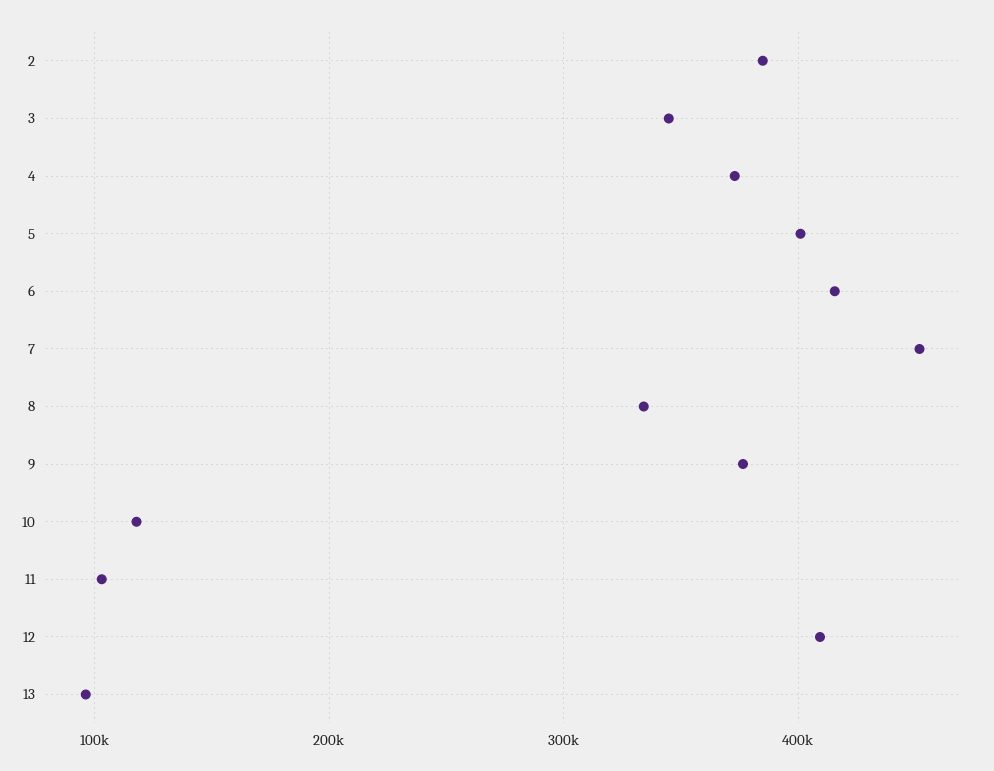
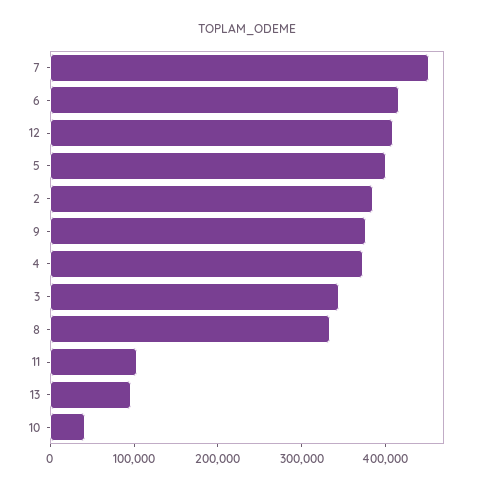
  {
    "2": 380000,
    "3": 340000,
    "4": 370000,
    "5": 400000,
    "6": 420000,
    "7": 450000,
    "8": 330000,
    "9": 380000,
-   "10": 120000,
+   "10": 40000,
    "11": 100000,
    "12": 410000,
    "13": 100000
  }

